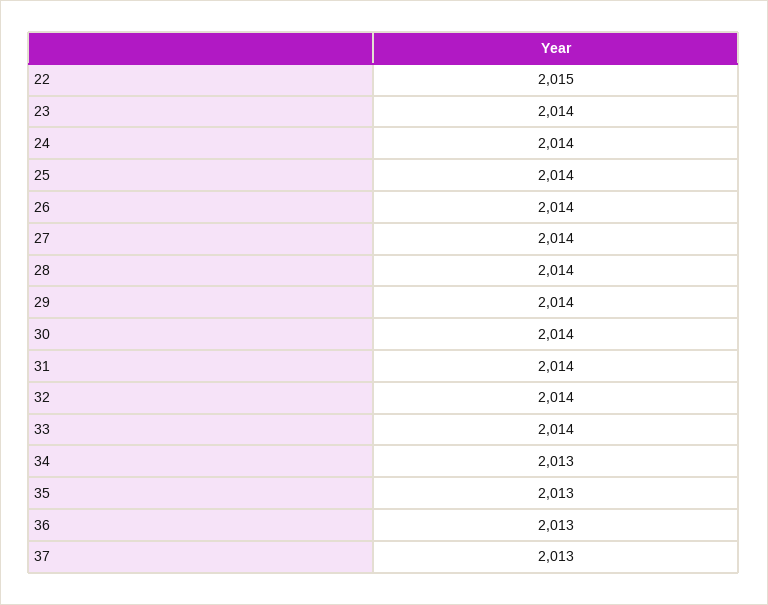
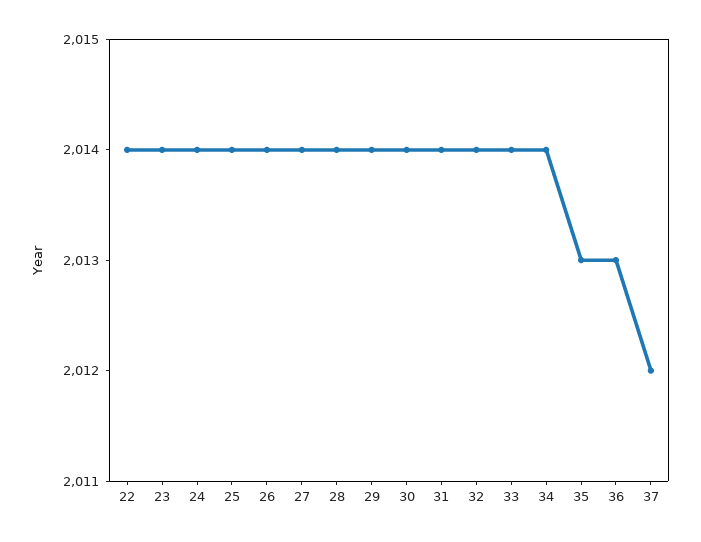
  {
-   "22": 2015,
+   "22": 2014,
    "23": 2014,
    "24": 2014,
    "25": 2014,
    "26": 2014,
    "27": 2014,
    "28": 2014,
    "29": 2014,
    "30": 2014,
    "31": 2014,
    "32": 2014,
    "33": 2014,
-   "34": 2013,
+   "34": 2014,
    "35": 2013,
    "36": 2013,
-   "37": 2013
+   "37": 2012
  }

